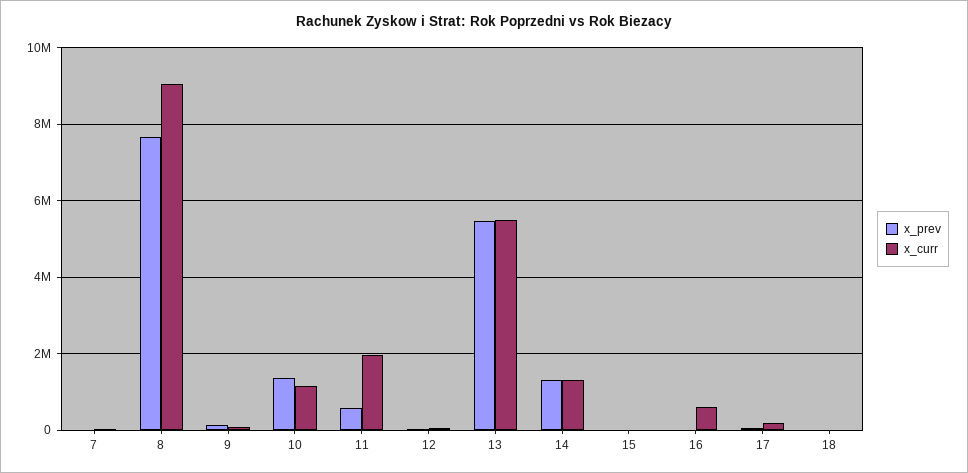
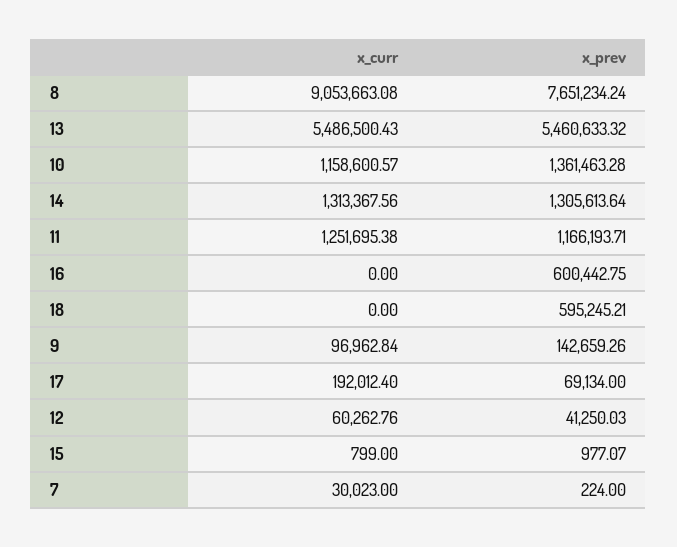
  {
    "x_prev": {
      "7": 224,
      "8": 7651234.24,
      "9": 142659.26,
      "10": 1361463.28,
-     "11": 600000,
+     "11": 1166193.71,
      "12": 41250.03,
      "13": 5460633.32,
      "14": 1305613.64,
      "15": 977.07,
-     "16": 0,
+     "16": 600442.75,
      "17": 69134,
-     "18": 0
+     "18": 595245.21
    },
    "x_curr": {
      "7": 30023,
      "8": 9053663.08,
      "9": 96962.84,
      "10": 1158600.57,
-     "11": 2000000,
+     "11": 1251695.38,
      "12": 60262.76,
      "13": 5486500.43,
      "14": 1313367.56,
      "15": 799,
-     "16": 600000,
+     "16": 0,
      "17": 192012.4,
      "18": 0
    }
  }

